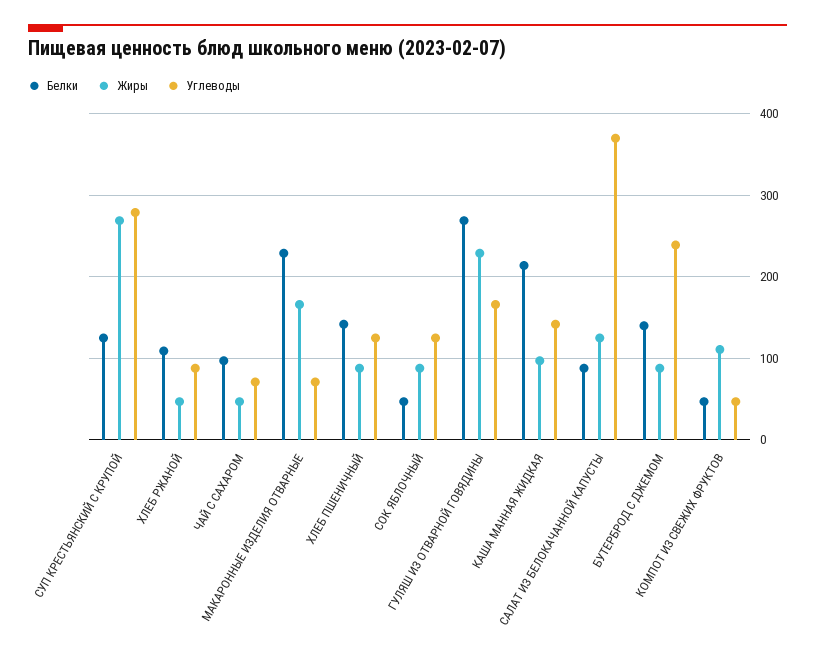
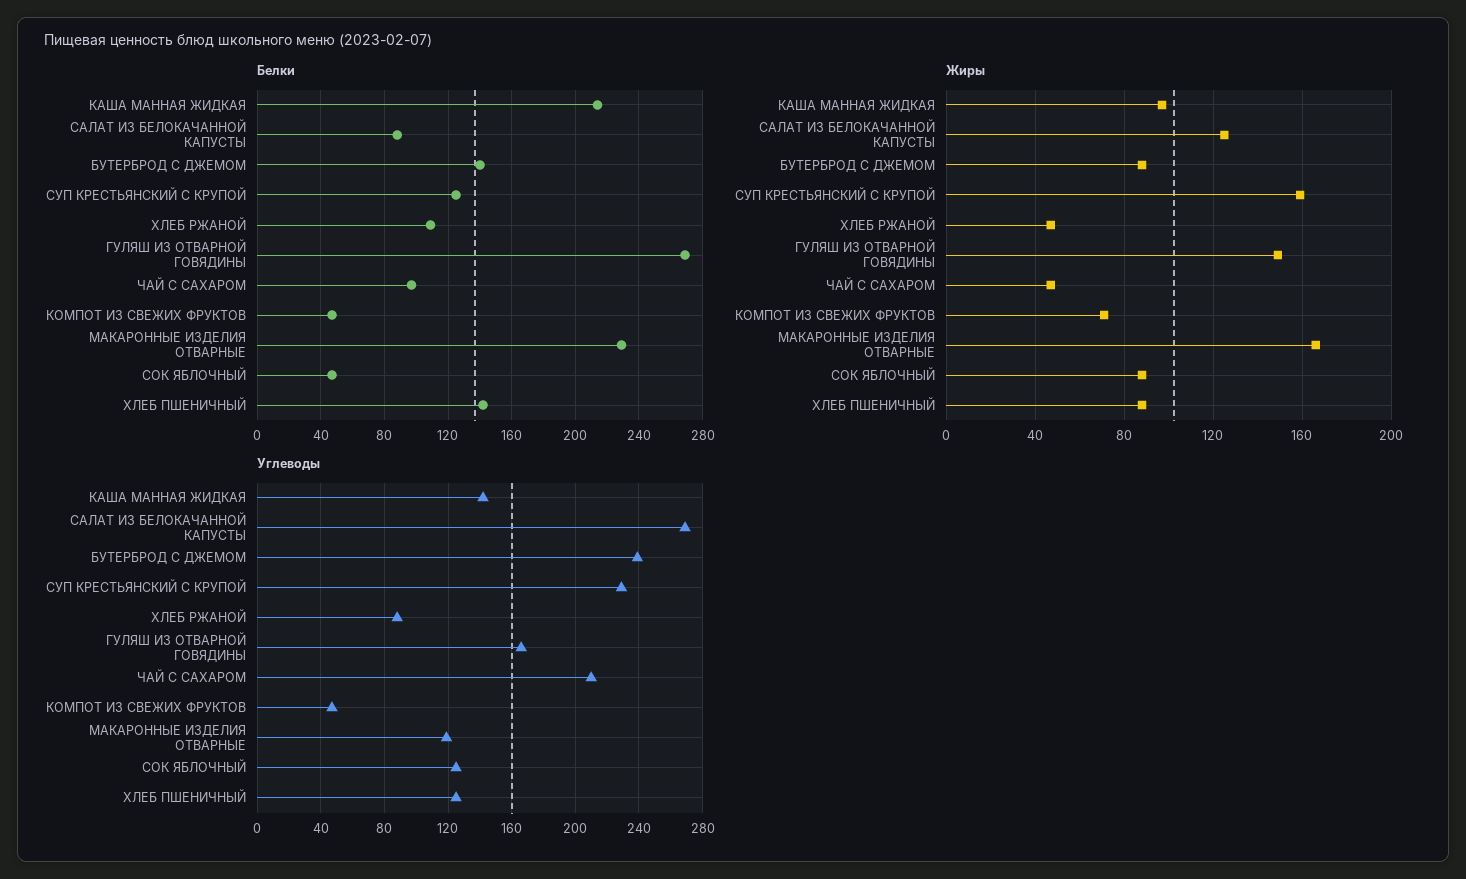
  {
    "Белки": {
      "СУП КРЕСТЬЯНСКИЙ С КРУПОЙ": 125,
      "ХЛЕБ РЖАНОЙ": 110,
      "ЧАЙ С САХАРОМ": 95,
      "МАКАРОННЫЕ ИЗДЕЛИЯ ОТВАРНЫЕ": 230,
      "ХЛЕБ ПШЕНИЧНЫЙ": 140,
      "СОК ЯБЛОЧНЫЙ": 45,
      "ГУЛЯШ ИЗ ОТВАРНОЙ ГОВЯДИНЫ": 270,
      "КАША МАННАЯ ЖИДКАЯ": 215,
      "САЛАТ ИЗ БЕЛОКАЧАННОЙ КАПУСТЫ": 90,
      "БУТЕРБРОД С ДЖЕМОМ": 140,
      "КОМПОТ ИЗ СВЕЖИХ ФРУКТОВ": 45
    },
    "Жиры": {
-     "СУП КРЕСТЬЯНСКИЙ С КРУПОЙ": 270,
+     "СУП КРЕСТЬЯНСКИЙ С КРУПОЙ": 160,
      "ХЛЕБ РЖАНОЙ": 45,
      "ЧАЙ С САХАРОМ": 45,
      "МАКАРОННЫЕ ИЗДЕЛИЯ ОТВАРНЫЕ": 165,
      "ХЛЕБ ПШЕНИЧНЫЙ": 90,
      "СОК ЯБЛОЧНЫЙ": 90,
-     "ГУЛЯШ ИЗ ОТВАРНОЙ ГОВЯДИНЫ": 230,
+     "ГУЛЯШ ИЗ ОТВАРНОЙ ГОВЯДИНЫ": 150,
      "КАША МАННАЯ ЖИДКАЯ": 95,
      "САЛАТ ИЗ БЕЛОКАЧАННОЙ КАПУСТЫ": 125,
      "БУТЕРБРОД С ДЖЕМОМ": 90,
-     "КОМПОТ ИЗ СВЕЖИХ ФРУКТОВ": 110
+     "КОМПОТ ИЗ СВЕЖИХ ФРУКТОВ": 70
    },
    "Углеводы": {
-     "СУП КРЕСТЬЯНСКИЙ С КРУПОЙ": 280,
+     "СУП КРЕСТЬЯНСКИЙ С КРУПОЙ": 230,
      "ХЛЕБ РЖАНОЙ": 90,
-     "ЧАЙ С САХАРОМ": 70,
+     "ЧАЙ С САХАРОМ": 210,
-     "МАКАРОННЫЕ ИЗДЕЛИЯ ОТВАРНЫЕ": 70,
+     "МАКАРОННЫЕ ИЗДЕЛИЯ ОТВАРНЫЕ": 120,
      "ХЛЕБ ПШЕНИЧНЫЙ": 125,
      "СОК ЯБЛОЧНЫЙ": 125,
      "ГУЛЯШ ИЗ ОТВАРНОЙ ГОВЯДИНЫ": 165,
      "КАША МАННАЯ ЖИДКАЯ": 140,
-     "САЛАТ ИЗ БЕЛОКАЧАННОЙ КАПУСТЫ": 370,
+     "САЛАТ ИЗ БЕЛОКАЧАННОЙ КАПУСТЫ": 270,
      "БУТЕРБРОД С ДЖЕМОМ": 240,
      "КОМПОТ ИЗ СВЕЖИХ ФРУКТОВ": 45
    }
  }

